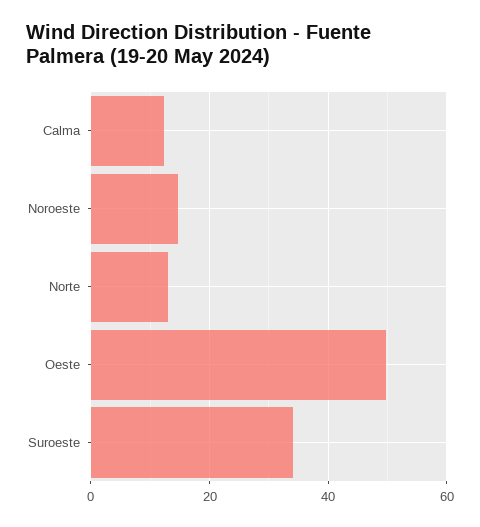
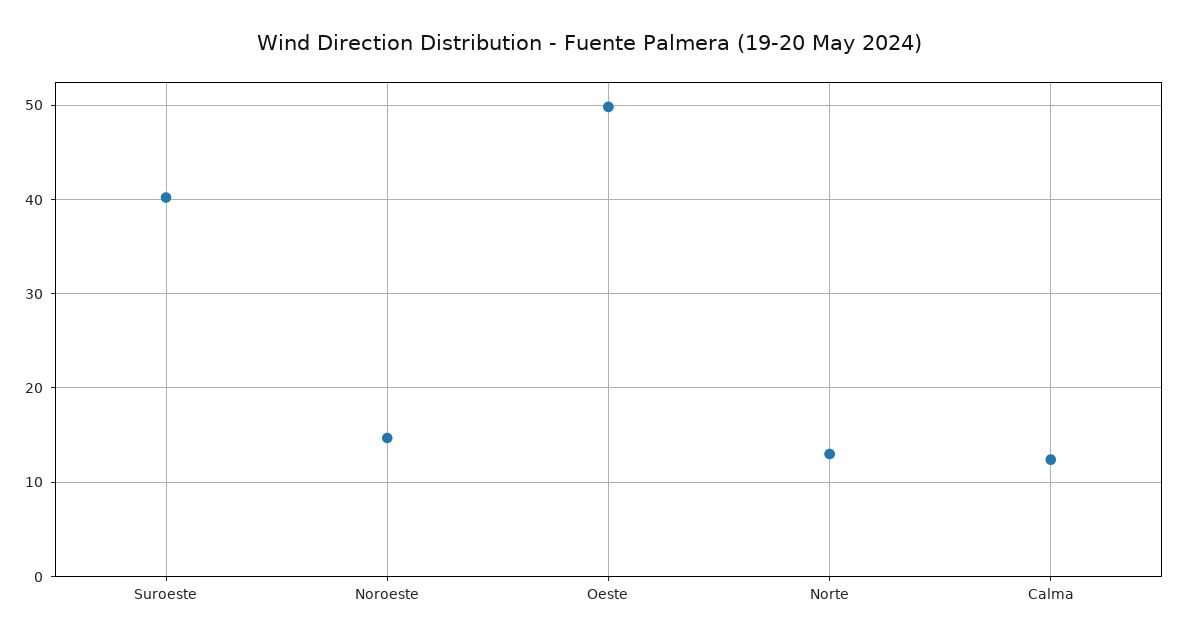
  {
    "Calma": 12,
    "Noroeste": 15,
    "Norte": 13,
    "Oeste": 50,
-   "Suroeste": 34
+   "Suroeste": 40
  }

